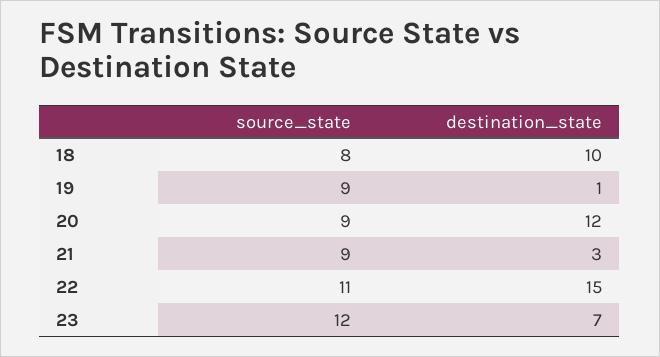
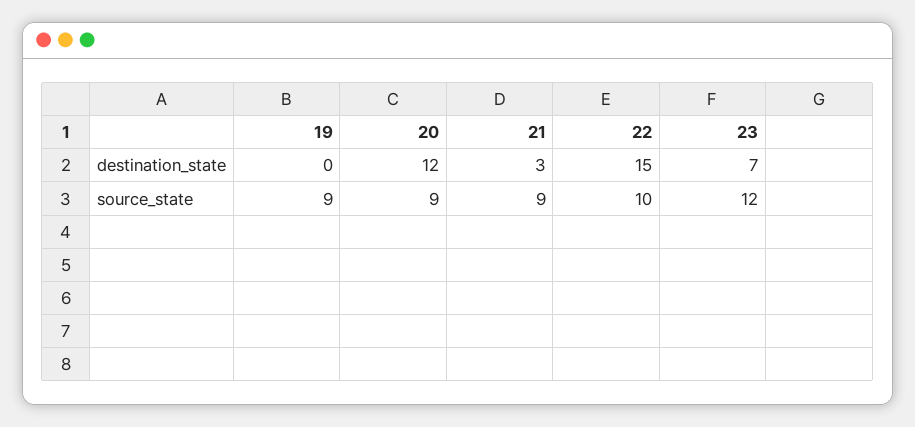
  {
    "source_state": {
-     "18": 8,
      "19": 9,
      "20": 9,
      "21": 9,
-     "22": 11,
+     "22": 10,
      "23": 12
    },
    "destination_state": {
-     "18": 10,
-     "19": 1,
+     "19": 0,
      "20": 12,
      "21": 3,
      "22": 15,
      "23": 7
    }
  }

